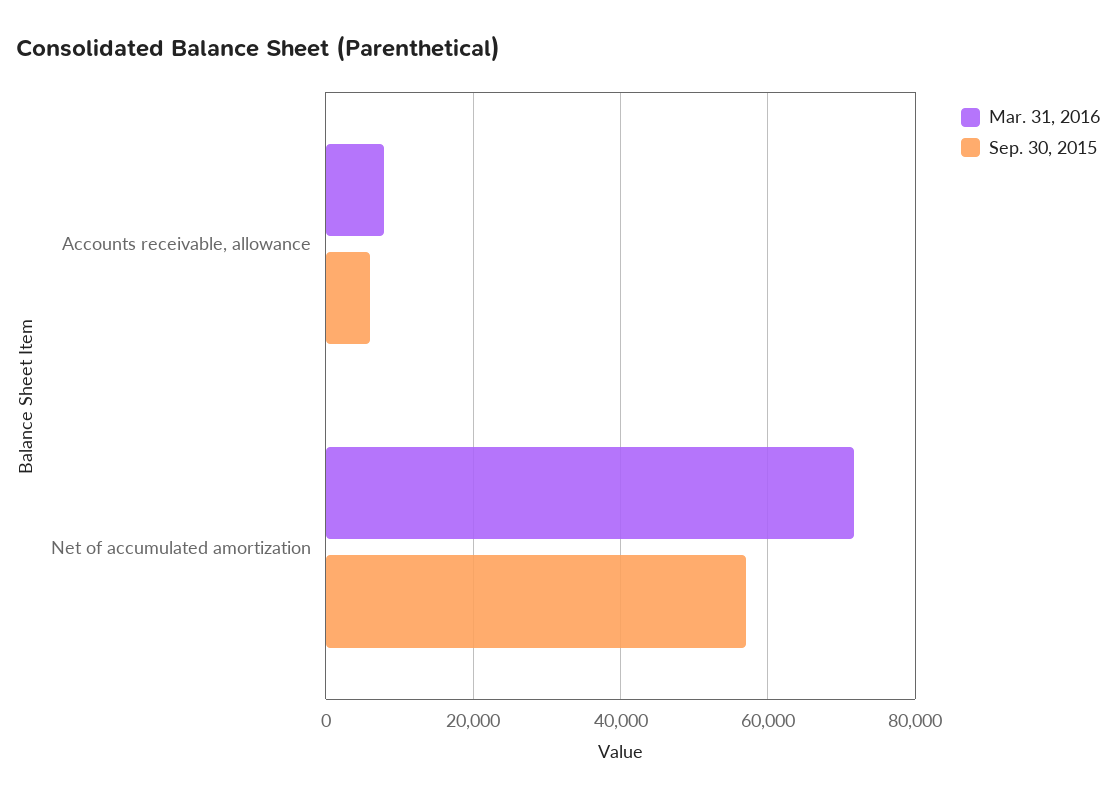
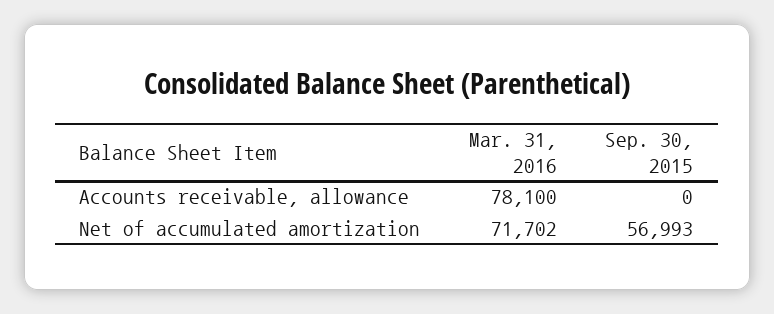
  {
    "Mar. 31, 2016": {
-     "Accounts receivable, allowance": 8000,
+     "Accounts receivable, allowance": 78100,
      "Net of accumulated amortization": 71702
    },
    "Sep. 30, 2015": {
-     "Accounts receivable, allowance": 6000,
+     "Accounts receivable, allowance": 0,
      "Net of accumulated amortization": 56993
    }
  }

